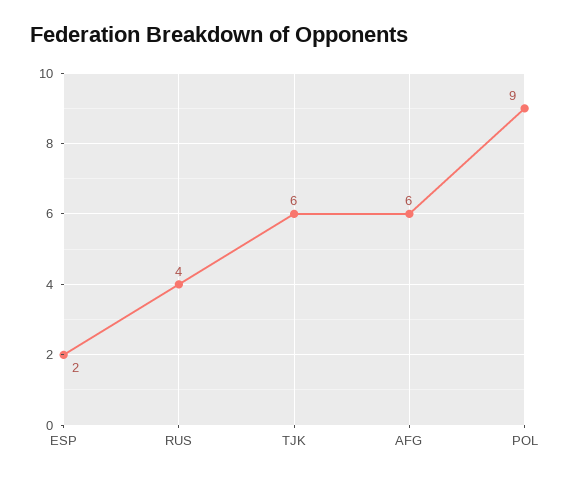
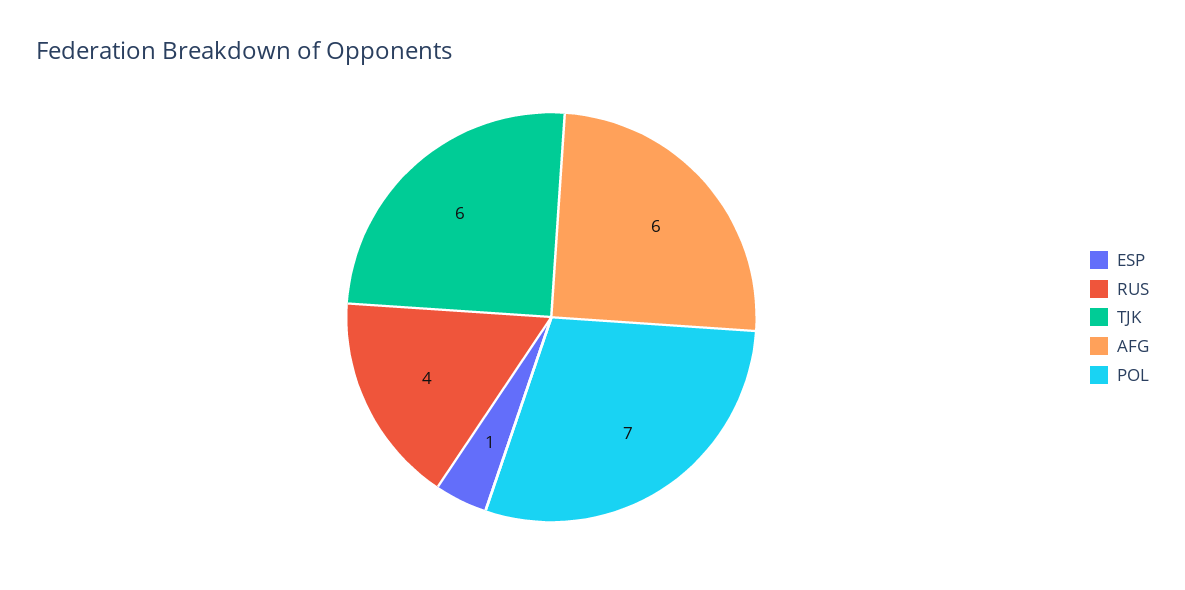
  {
-   "ESP": 2,
+   "ESP": 1,
    "RUS": 4,
    "TJK": 6,
    "AFG": 6,
-   "POL": 9
+   "POL": 7
  }

